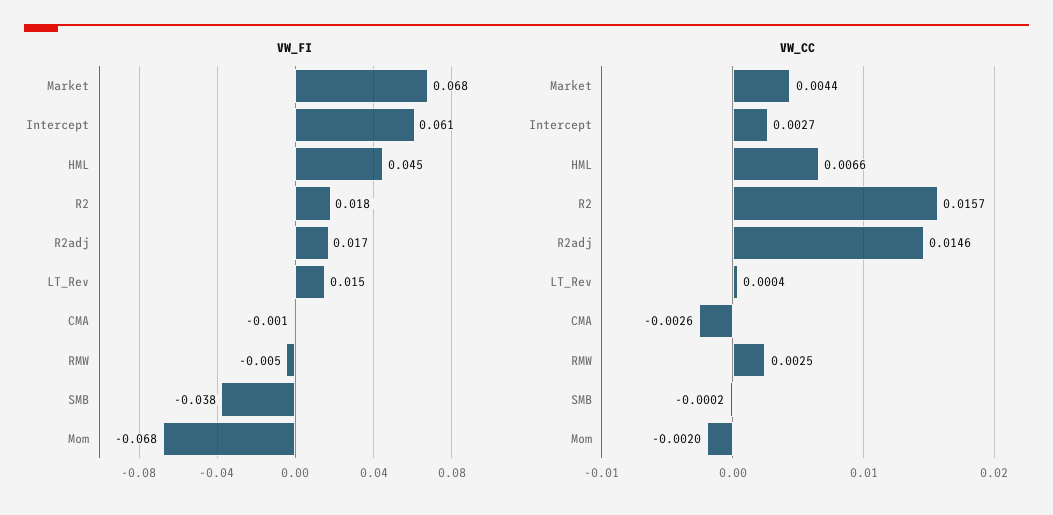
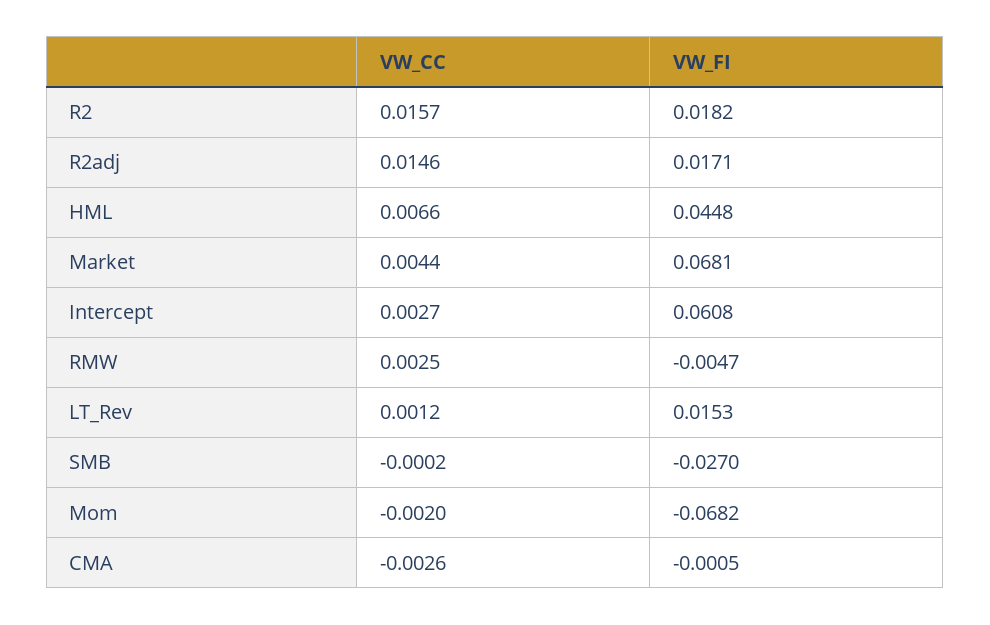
  {
    "VW_FI": {
      "Market": 0.0681,
      "Intercept": 0.0608,
      "HML": 0.0448,
      "R2": 0.0182,
      "R2adj": 0.0171,
      "LT_Rev": 0.0153,
      "CMA": -0.0005,
      "RMW": -0.0047,
-     "SMB": -0.038,
+     "SMB": -0.027,
      "Mom": -0.0682
    },
    "VW_CC": {
      "Market": 0.0044,
      "Intercept": 0.0027,
      "HML": 0.0066,
      "R2": 0.0157,
      "R2adj": 0.0146,
-     "LT_Rev": 0.0004,
+     "LT_Rev": 0.0012,
      "CMA": -0.0026,
      "RMW": 0.0025,
      "SMB": -0.0002,
      "Mom": -0.002
    }
  }

